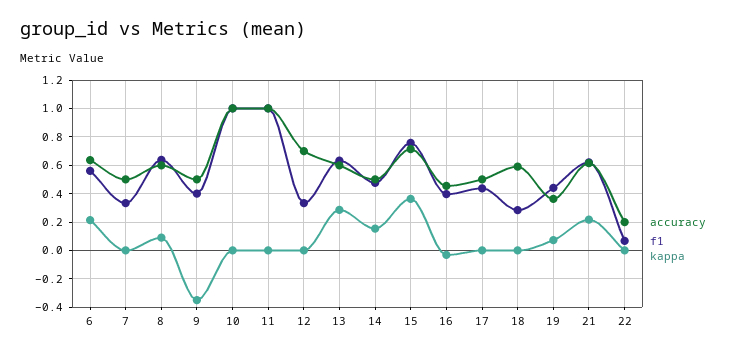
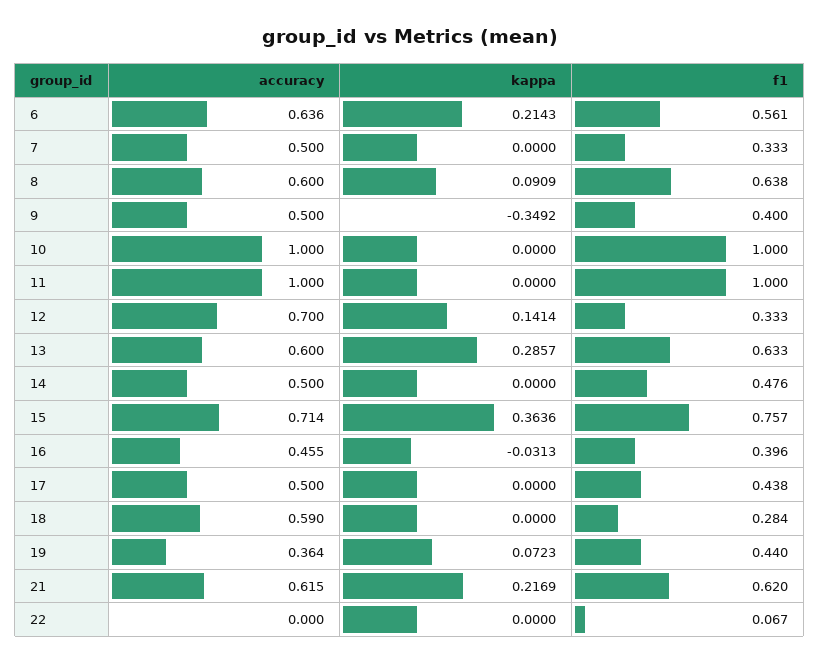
  {
    "accuracy": {
      "6": 0.636,
      "7": 0.5,
      "8": 0.6,
      "9": 0.5,
      "10": 1,
      "11": 1,
      "12": 0.7,
      "13": 0.6,
      "14": 0.5,
      "15": 0.714,
      "16": 0.455,
      "17": 0.5,
      "18": 0.59,
      "19": 0.364,
      "21": 0.615,
-     "22": 0.2
+     "22": 0
    },
    "f1": {
      "6": 0.561,
      "7": 0.333,
      "8": 0.638,
      "9": 0.4,
      "10": 1,
      "11": 1,
      "12": 0.333,
      "13": 0.633,
      "14": 0.476,
      "15": 0.757,
      "16": 0.396,
      "17": 0.438,
      "18": 0.284,
      "19": 0.44,
      "21": 0.62,
      "22": 0.067
    },
    "kappa": {
      "6": 0.2143,
      "7": 0,
      "8": 0.0909,
      "9": -0.3492,
      "10": 0,
      "11": 0,
-     "12": 0,
+     "12": 0.1414,
      "13": 0.2857,
-     "14": 0.15,
+     "14": 0,
      "15": 0.3636,
      "16": -0.0313,
      "17": 0,
      "18": 0,
      "19": 0.0723,
      "21": 0.2169,
      "22": 0
    }
  }

